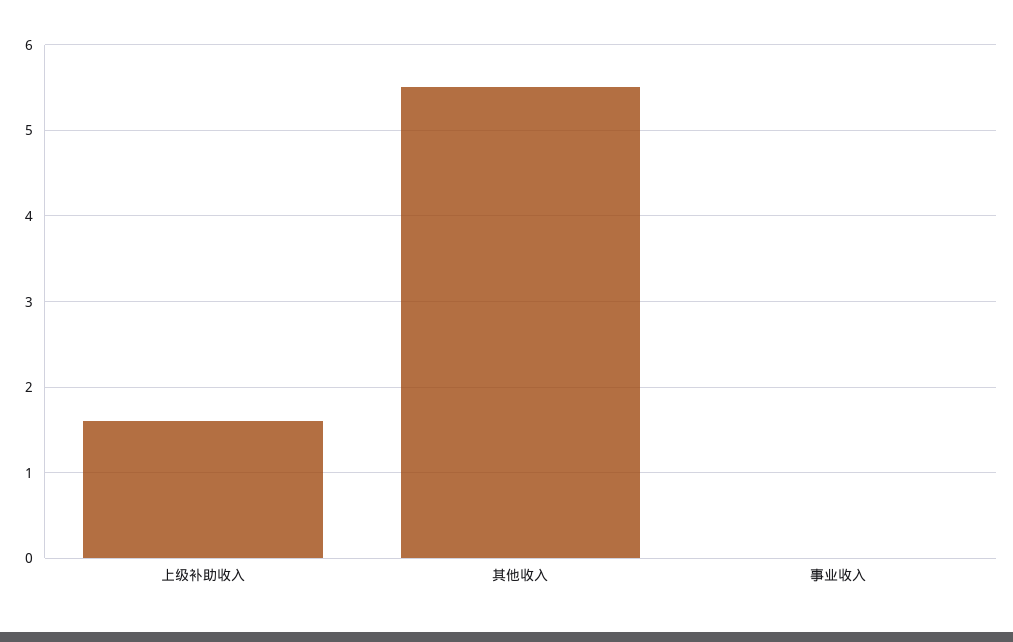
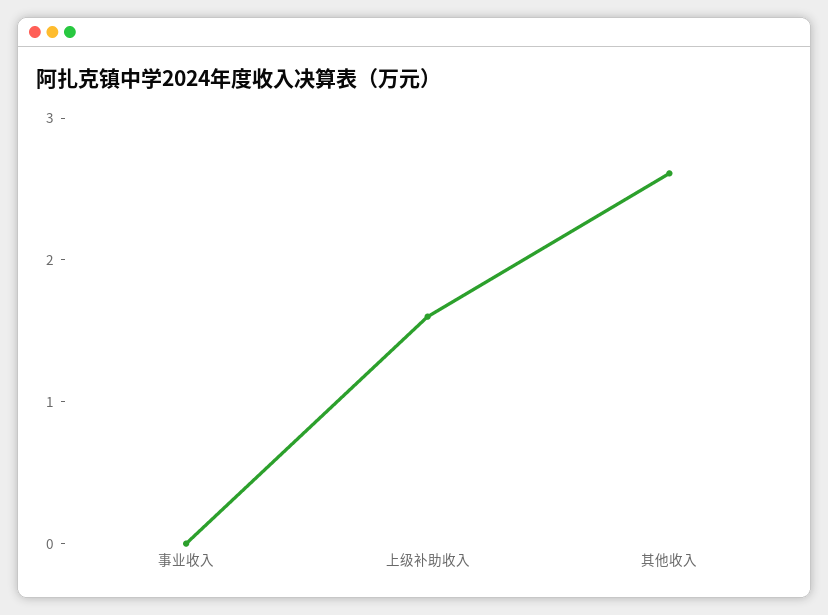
  {
    "上级补助收入": 1.6,
-   "其他收入": 5.5,
+   "其他收入": 2.6,
    "事业收入": 0
  }

